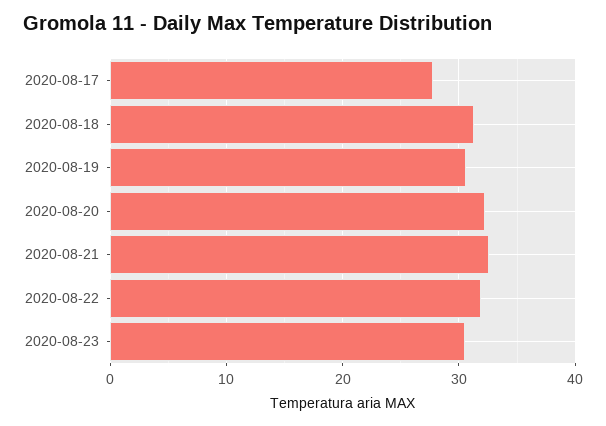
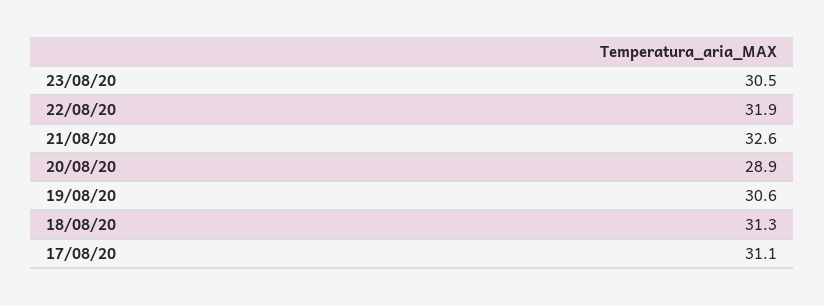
  {
-   "2020-08-17": 28,
+   "2020-08-17": 31.1,
    "2020-08-18": 31.3,
    "2020-08-19": 30.6,
-   "2020-08-20": 32,
+   "2020-08-20": 28.9,
    "2020-08-21": 32.6,
    "2020-08-22": 31.9,
    "2020-08-23": 30.5
  }

